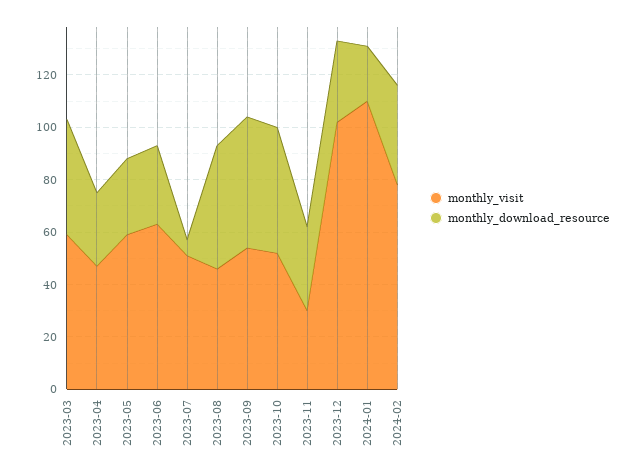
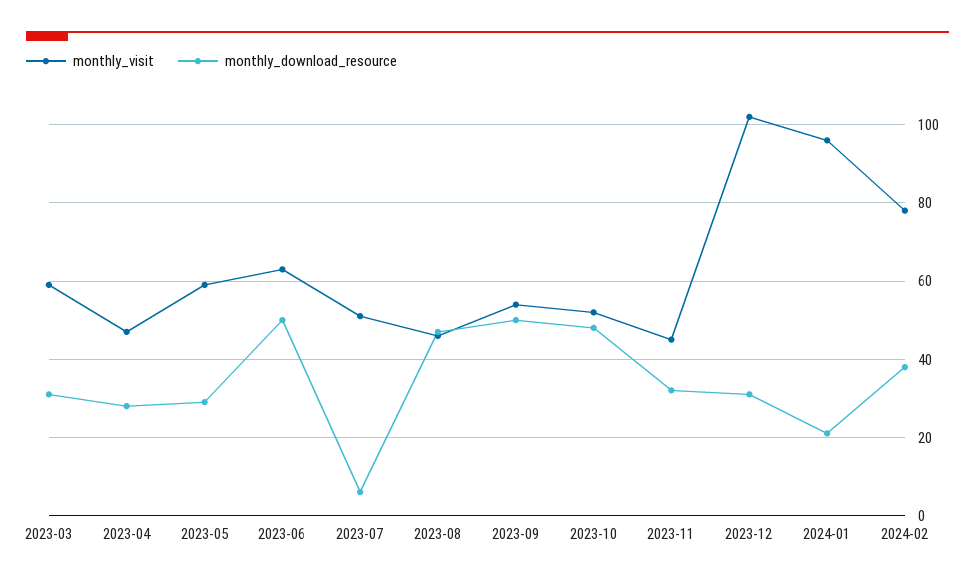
  {
    "monthly_visit": {
      "2023-03": 60,
      "2023-04": 45,
      "2023-05": 60,
      "2023-06": 65,
      "2023-07": 50,
      "2023-08": 45,
      "2023-09": 55,
      "2023-10": 50,
-     "2023-11": 30,
+     "2023-11": 45,
      "2023-12": 100,
-     "2024-01": 110,
+     "2024-01": 95,
      "2024-02": 80
    },
    "monthly_download_resource": {
-     "2023-03": 45,
+     "2023-03": 30,
      "2023-04": 30,
      "2023-05": 30,
-     "2023-06": 30,
+     "2023-06": 50,
      "2023-07": 5,
      "2023-08": 45,
      "2023-09": 50,
      "2023-10": 50,
      "2023-11": 30,
      "2023-12": 30,
      "2024-01": 20,
      "2024-02": 40
    }
  }

